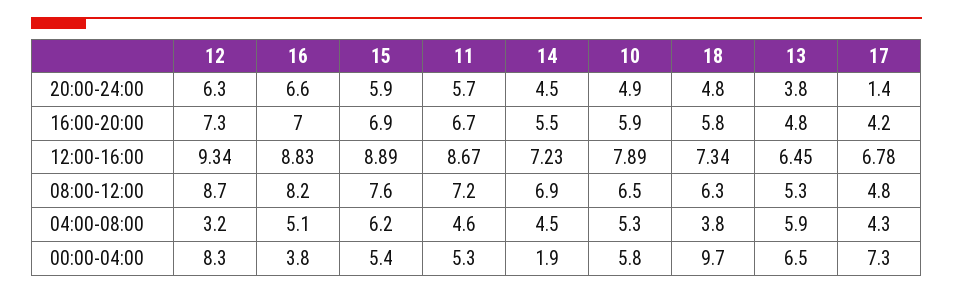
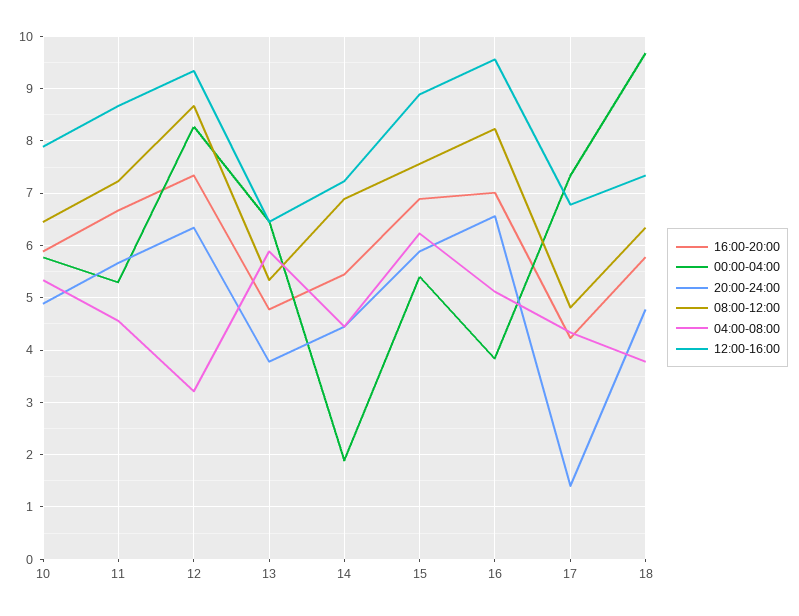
  {
    "20:00-24:00": {
      "12": 6.3,
      "16": 6.6,
      "15": 5.9,
      "11": 5.7,
      "14": 4.5,
      "10": 4.9,
      "18": 4.8,
      "13": 3.8,
      "17": 1.4
    },
    "16:00-20:00": {
      "12": 7.3,
      "16": 7,
      "15": 6.9,
      "11": 6.7,
      "14": 5.5,
      "10": 5.9,
      "18": 5.8,
      "13": 4.8,
      "17": 4.2
    },
    "12:00-16:00": {
      "12": 9.34,
-     "16": 8.83,
+     "16": 9.6,
      "15": 8.89,
      "11": 8.67,
      "14": 7.23,
      "10": 7.89,
      "18": 7.34,
      "13": 6.45,
      "17": 6.78
    },
    "08:00-12:00": {
      "12": 8.7,
      "16": 8.2,
      "15": 7.6,
      "11": 7.2,
      "14": 6.9,
      "10": 6.5,
      "18": 6.3,
      "13": 5.3,
      "17": 4.8
    },
    "04:00-08:00": {
      "12": 3.2,
      "16": 5.1,
      "15": 6.2,
      "11": 4.6,
      "14": 4.5,
      "10": 5.3,
      "18": 3.8,
      "13": 5.9,
      "17": 4.3
    },
    "00:00-04:00": {
      "12": 8.3,
      "16": 3.8,
      "15": 5.4,
      "11": 5.3,
      "14": 1.9,
      "10": 5.8,
      "18": 9.7,
      "13": 6.5,
      "17": 7.3
    }
  }

